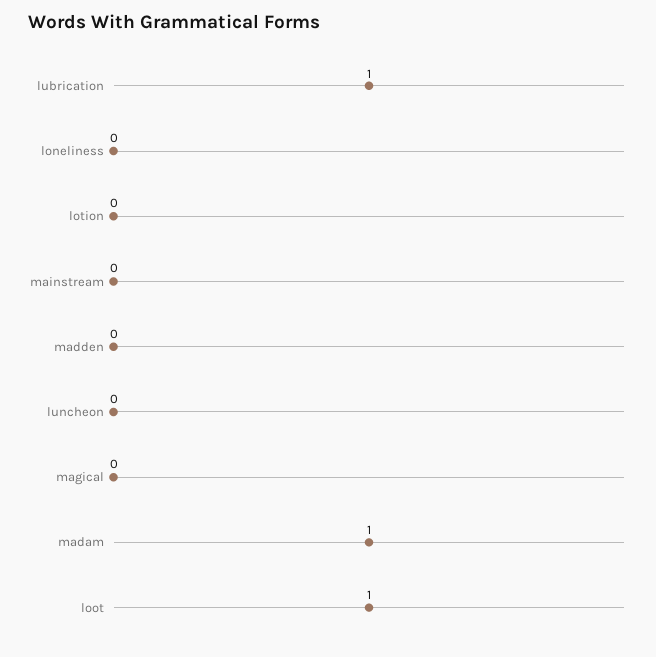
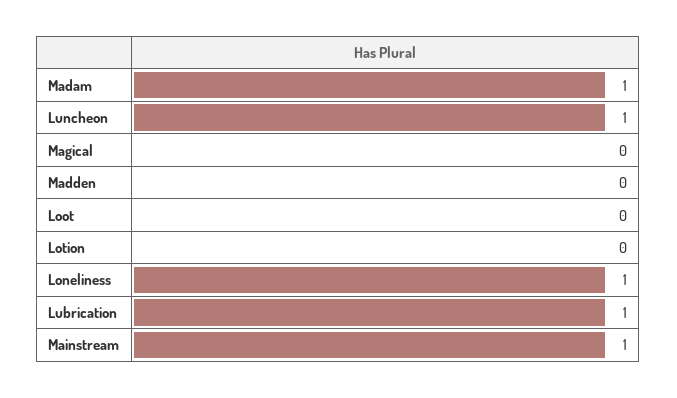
  {
    "lubrication": 1,
-   "loneliness": 0,
+   "loneliness": 1,
    "lotion": 0,
-   "mainstream": 0,
+   "mainstream": 1,
    "madden": 0,
-   "luncheon": 0,
+   "luncheon": 1,
    "magical": 0,
    "madam": 1,
-   "loot": 1
+   "loot": 0
  }

